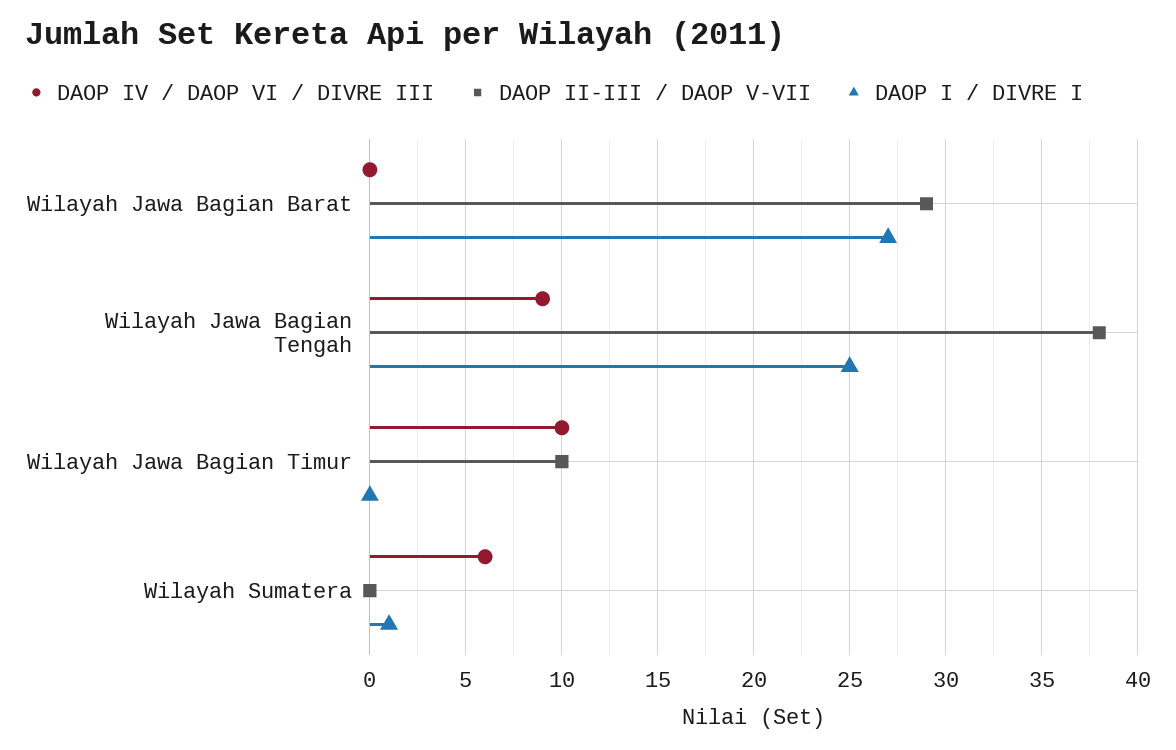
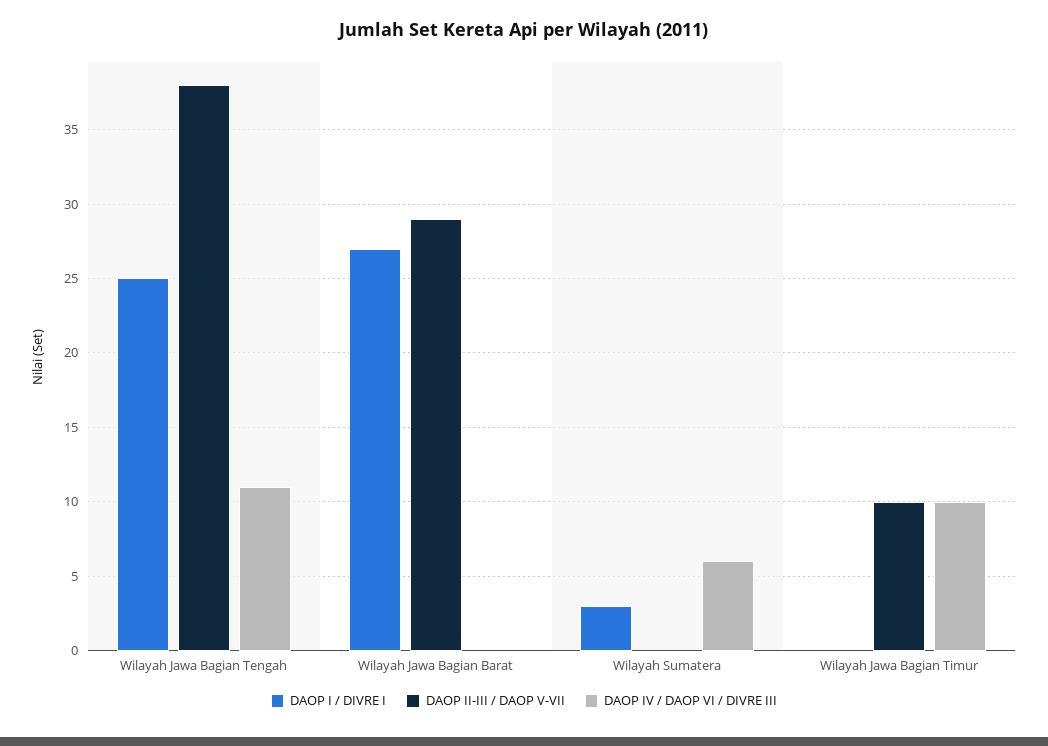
  {
    "DAOP IV / DAOP VI / DIVRE III": {
      "Wilayah Jawa Bagian Barat": 0,
-     "Wilayah Jawa Bagian Tengah": 9,
+     "Wilayah Jawa Bagian Tengah": 11,
      "Wilayah Jawa Bagian Timur": 10,
      "Wilayah Sumatera": 6
    },
    "DAOP II-III / DAOP V-VII": {
      "Wilayah Jawa Bagian Barat": 29,
      "Wilayah Jawa Bagian Tengah": 38,
      "Wilayah Jawa Bagian Timur": 10,
      "Wilayah Sumatera": 0
    },
    "DAOP I / DIVRE I": {
      "Wilayah Jawa Bagian Barat": 27,
      "Wilayah Jawa Bagian Tengah": 25,
      "Wilayah Jawa Bagian Timur": 0,
-     "Wilayah Sumatera": 1
+     "Wilayah Sumatera": 3
    }
  }

